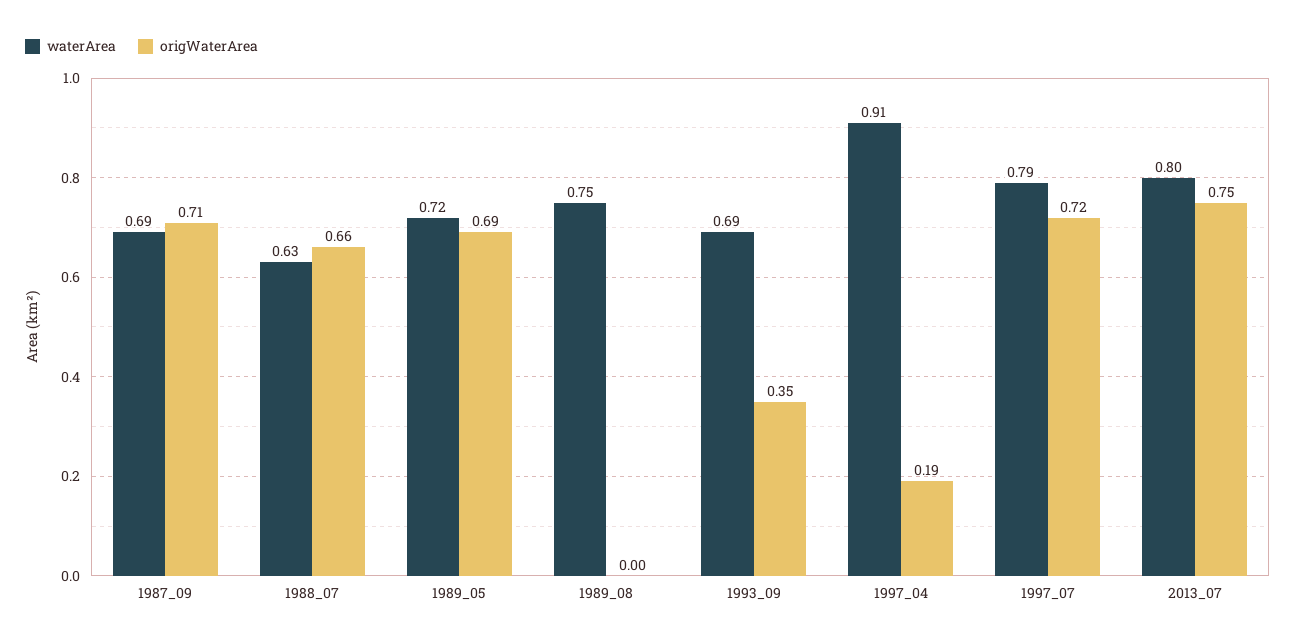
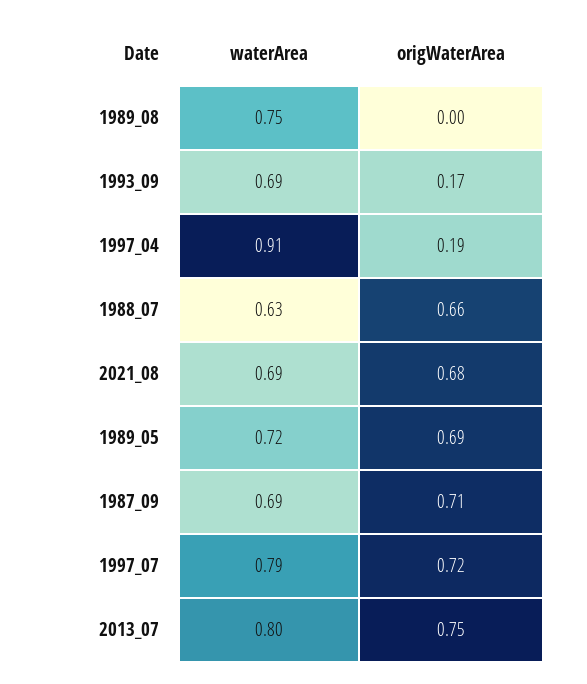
  {
    "waterArea": {
      "1987_09": 0.69,
      "1988_07": 0.63,
      "1989_05": 0.72,
      "1989_08": 0.75,
      "1993_09": 0.69,
      "1997_04": 0.91,
      "1997_07": 0.79,
-     "2013_07": 0.8
+     "2013_07": 0.8,
+     "2021_08": 0.69
    },
    "origWaterArea": {
      "1987_09": 0.71,
      "1988_07": 0.66,
      "1989_05": 0.69,
      "1989_08": 0,
-     "1993_09": 0.35,
+     "1993_09": 0.17,
      "1997_04": 0.19,
      "1997_07": 0.72,
-     "2013_07": 0.75
+     "2013_07": 0.75,
+     "2021_08": 0.68
    }
  }

